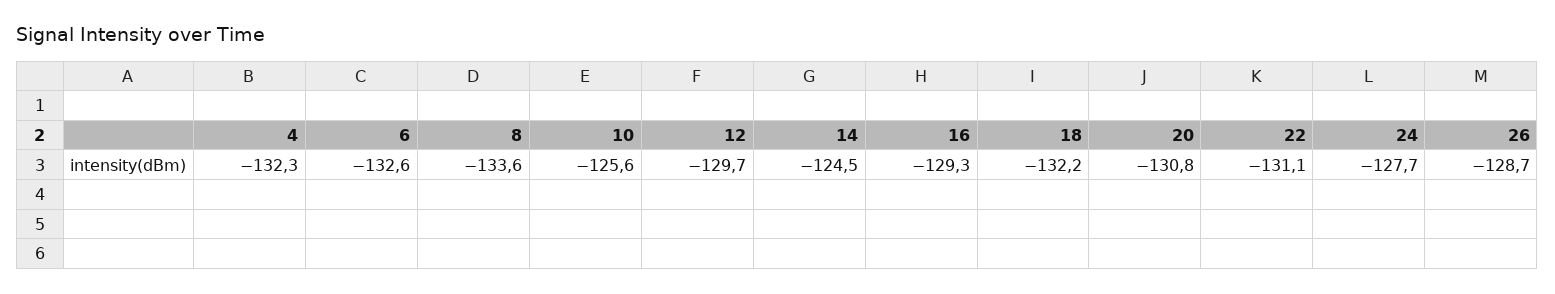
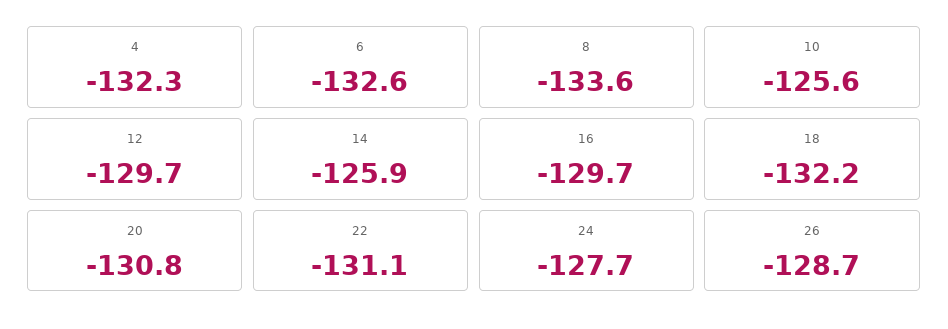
  {
    "4": -132.3,
    "6": -132.6,
    "8": -133.6,
    "10": -125.6,
    "12": -129.7,
-   "14": -124.5,
+   "14": -125.9,
-   "16": -129.3,
+   "16": -129.7,
    "18": -132.2,
    "20": -130.8,
    "22": -131.1,
    "24": -127.7,
    "26": -128.7
  }

